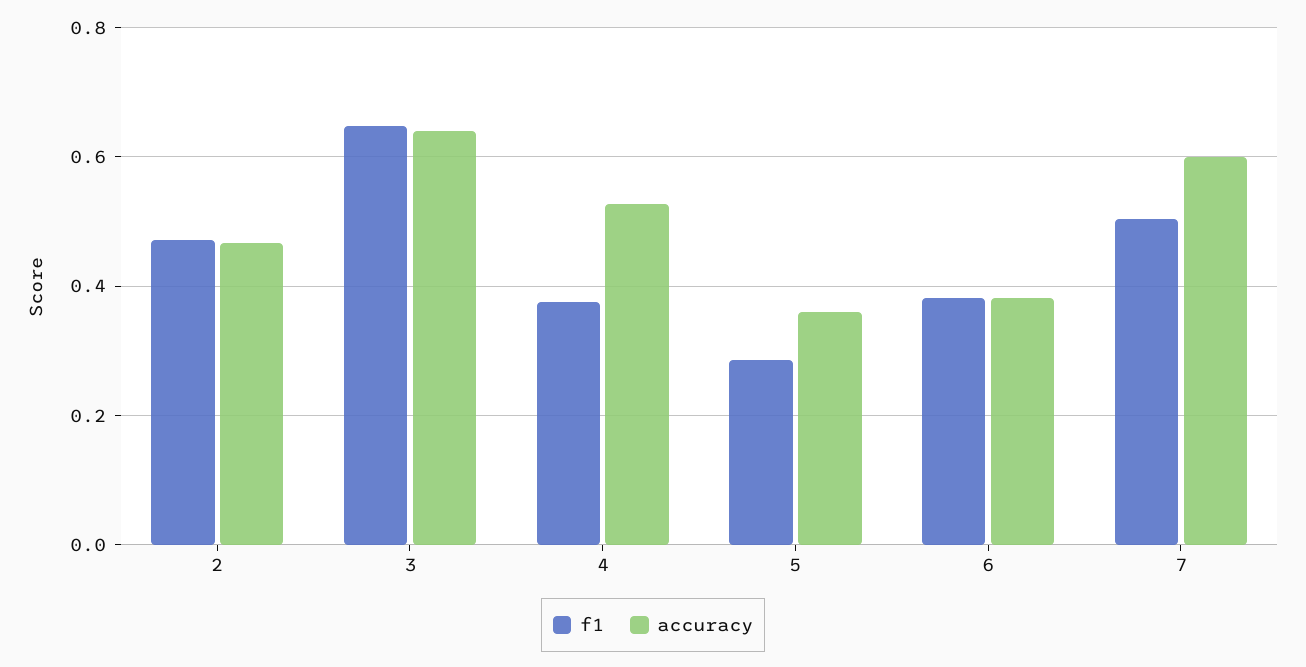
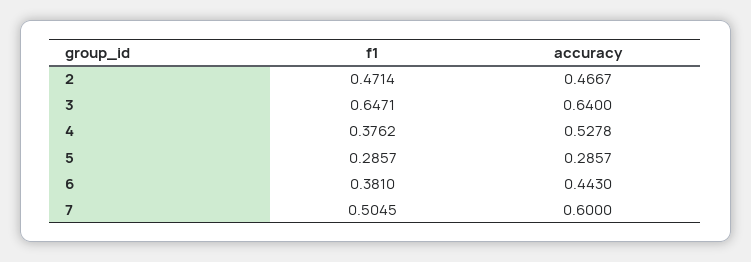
  {
    "f1": {
      "2": 0.4714,
      "3": 0.6471,
      "4": 0.3762,
      "5": 0.2857,
      "6": 0.381,
      "7": 0.5045
    },
    "accuracy": {
      "2": 0.4667,
      "3": 0.64,
      "4": 0.5278,
-     "5": 0.36,
+     "5": 0.2857,
-     "6": 0.38,
+     "6": 0.443,
      "7": 0.6
    }
  }

